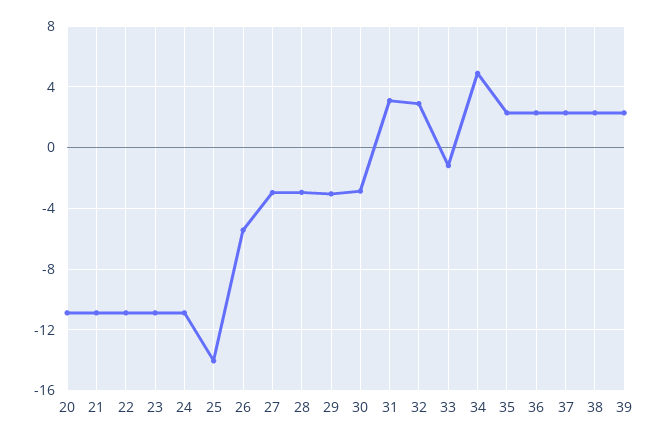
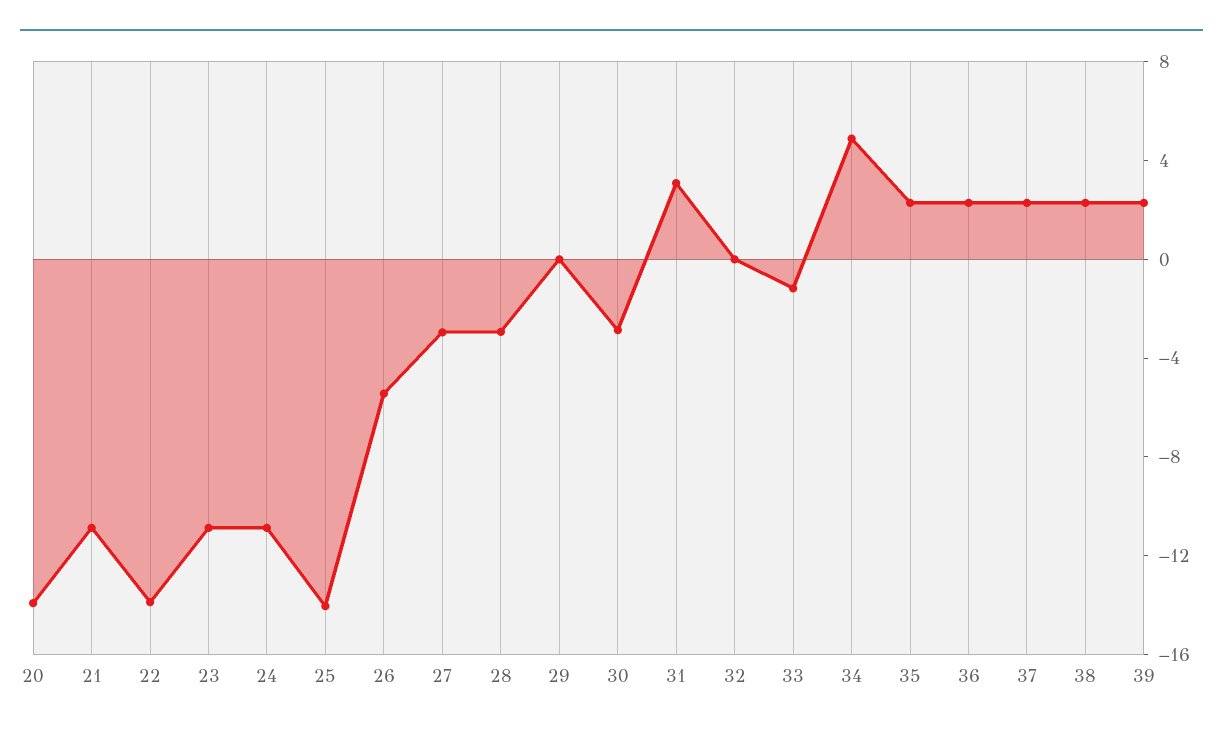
  {
-   "20": -11,
+   "20": -14,
    "21": -11,
-   "22": -11,
+   "22": -14,
    "23": -11,
    "24": -11,
    "25": -14,
    "26": -5.5,
    "27": -3,
    "28": -3,
-   "29": -3,
+   "29": 0,
    "30": -3,
    "31": 3,
-   "32": 3,
+   "32": 0,
    "33": -1,
    "34": 5,
    "35": 2.5,
    "36": 2.5,
    "37": 2.5,
    "38": 2.5,
    "39": 2.5
  }

